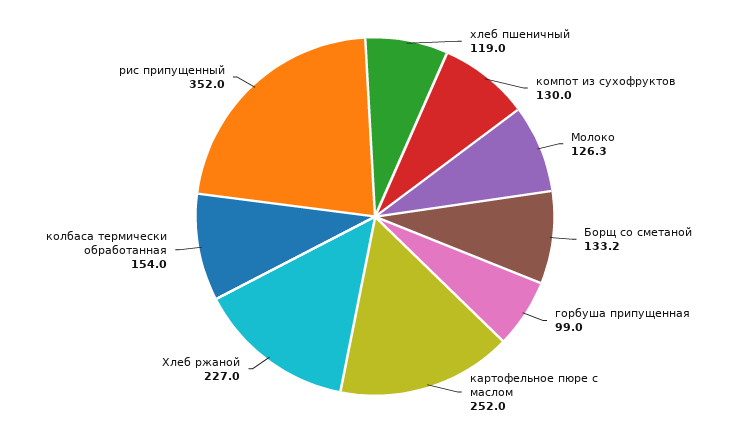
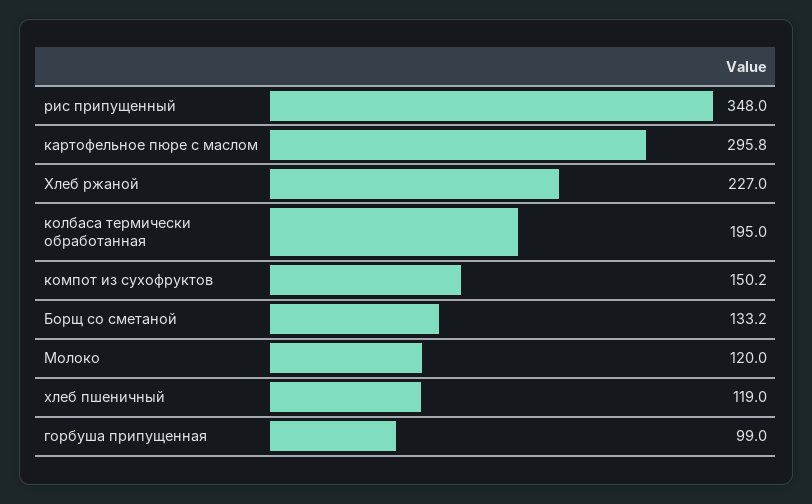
  {
    "хлеб пшеничный": 119,
-   "компот из сухофруктов": 130,
+   "компот из сухофруктов": 150.2,
-   "Молоко": 126.3,
+   "Молоко": 120,
    "Борщ со сметаной": 133.2,
    "горбуша припущенная": 99,
-   "картофельное пюре с маслом": 252,
+   "картофельное пюре с маслом": 295.8,
    "Хлеб ржаной": 227,
-   "колбаса термически обработанная": 154,
+   "колбаса термически обработанная": 195,
-   "рис припущенный": 352
+   "рис припущенный": 348
  }

